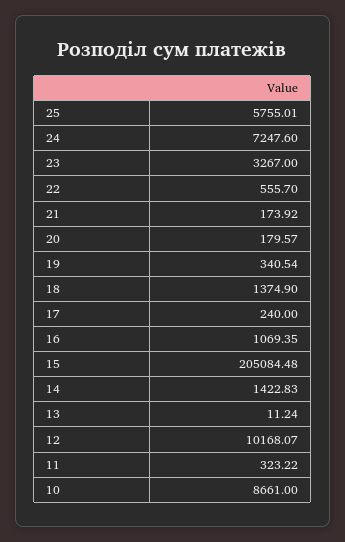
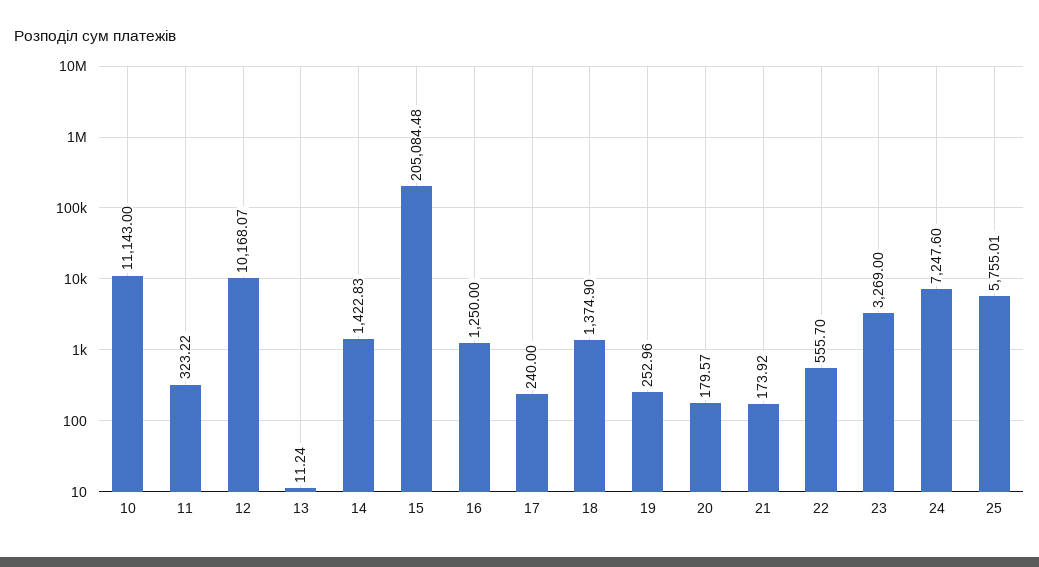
  {
    "25": 5755.01,
    "24": 7247.6,
-   "23": 3267,
+   "23": 3269,
    "22": 555.7,
    "21": 173.92,
    "20": 179.57,
-   "19": 340.54,
+   "19": 252.96,
    "18": 1374.9,
    "17": 240,
-   "16": 1069.35,
+   "16": 1250,
    "15": 205084.48,
    "14": 1422.83,
    "13": 11.24,
    "12": 10168.07,
    "11": 323.22,
-   "10": 8661
+   "10": 11143
  }

